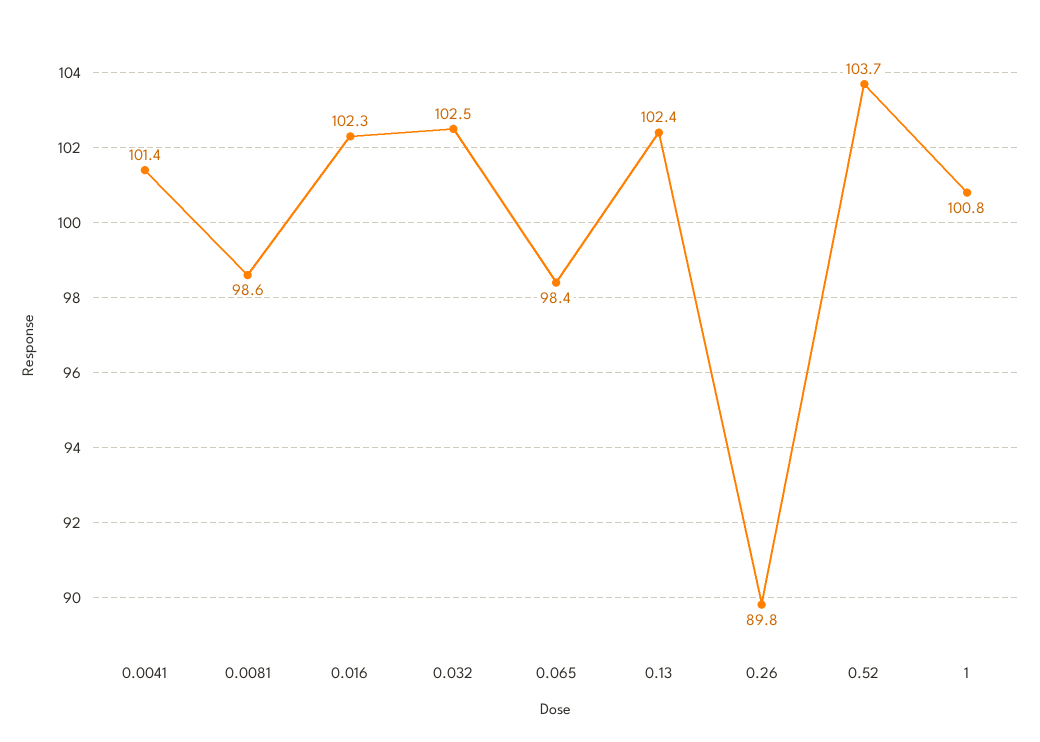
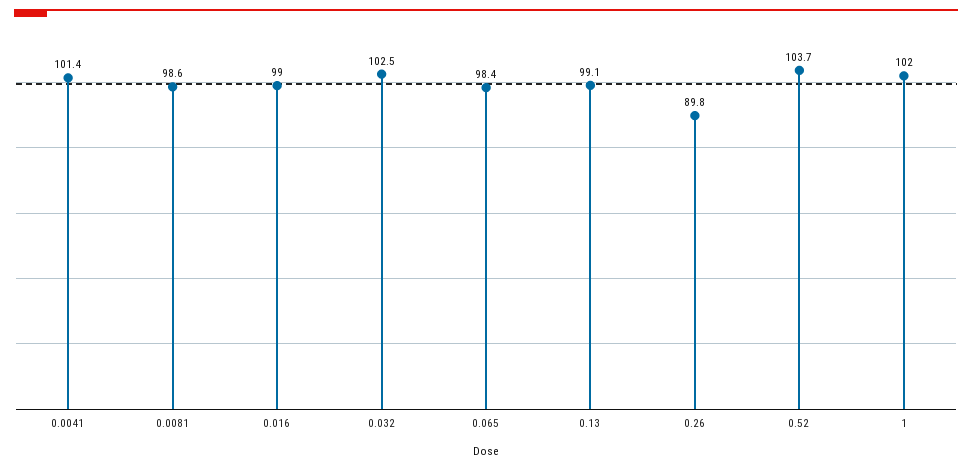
  {
    "0.0041": 101.4,
    "0.0081": 98.6,
-   "0.016": 102.3,
+   "0.016": 99,
    "0.032": 102.5,
    "0.065": 98.4,
-   "0.13": 102.4,
+   "0.13": 99.1,
    "0.26": 89.8,
    "0.52": 103.7,
-   "1": 100.8
+   "1": 102
  }

